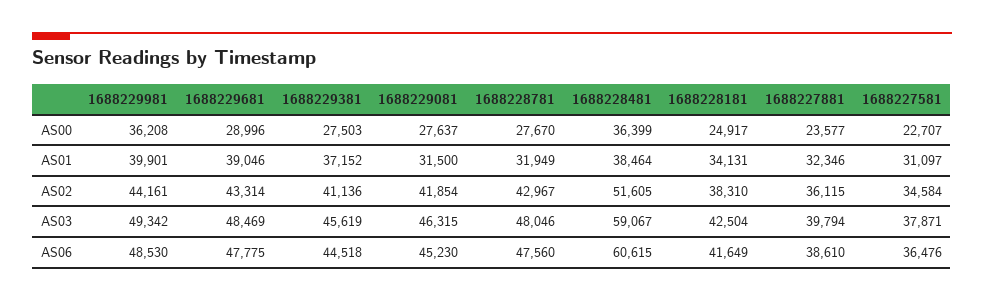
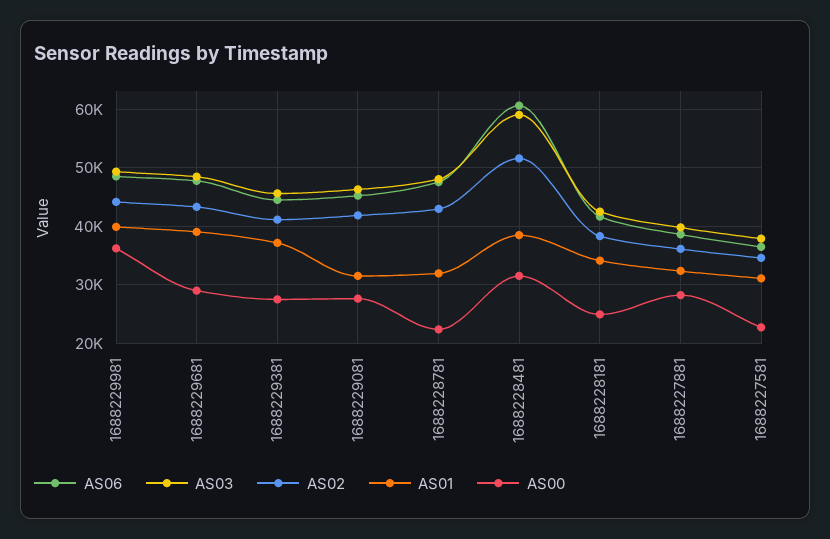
  {
    "AS00": {
      "1688229981": 36208,
      "1688229681": 28996,
      "1688229381": 27503,
      "1688229081": 27637,
-     "1688228781": 27670,
+     "1688228781": 22000,
-     "1688228481": 36399,
+     "1688228481": 32000,
      "1688228181": 24917,
-     "1688227881": 23577,
+     "1688227881": 28000,
      "1688227581": 22707
    },
    "AS01": {
      "1688229981": 39901,
      "1688229681": 39046,
      "1688229381": 37152,
      "1688229081": 31500,
      "1688228781": 31949,
      "1688228481": 38464,
      "1688228181": 34131,
      "1688227881": 32346,
      "1688227581": 31097
    },
    "AS02": {
      "1688229981": 44161,
      "1688229681": 43314,
      "1688229381": 41136,
      "1688229081": 41854,
      "1688228781": 42967,
      "1688228481": 51605,
      "1688228181": 38310,
      "1688227881": 36115,
      "1688227581": 34584
    },
    "AS03": {
      "1688229981": 49342,
      "1688229681": 48469,
      "1688229381": 45619,
      "1688229081": 46315,
      "1688228781": 48046,
      "1688228481": 59067,
      "1688228181": 42504,
      "1688227881": 39794,
      "1688227581": 37871
    },
    "AS06": {
      "1688229981": 48530,
      "1688229681": 47775,
      "1688229381": 44518,
      "1688229081": 45230,
      "1688228781": 47560,
      "1688228481": 60615,
      "1688228181": 41649,
      "1688227881": 38610,
      "1688227581": 36476
    }
  }

